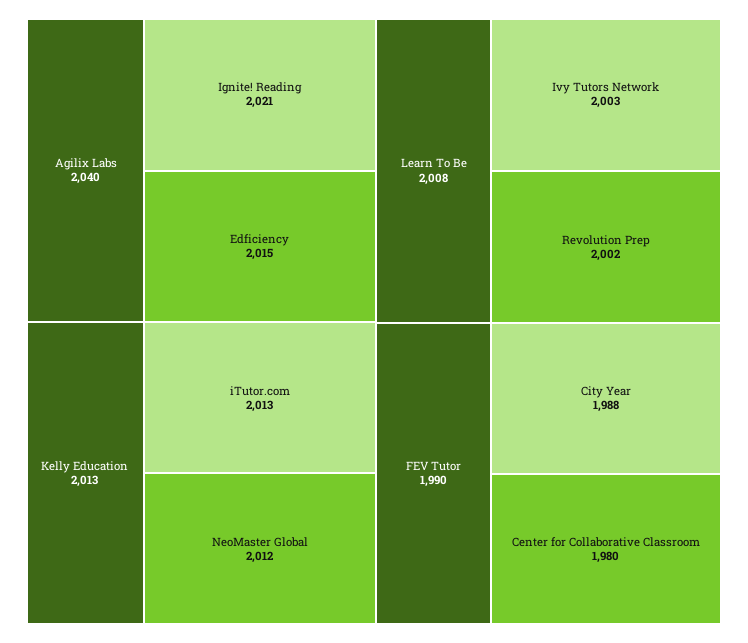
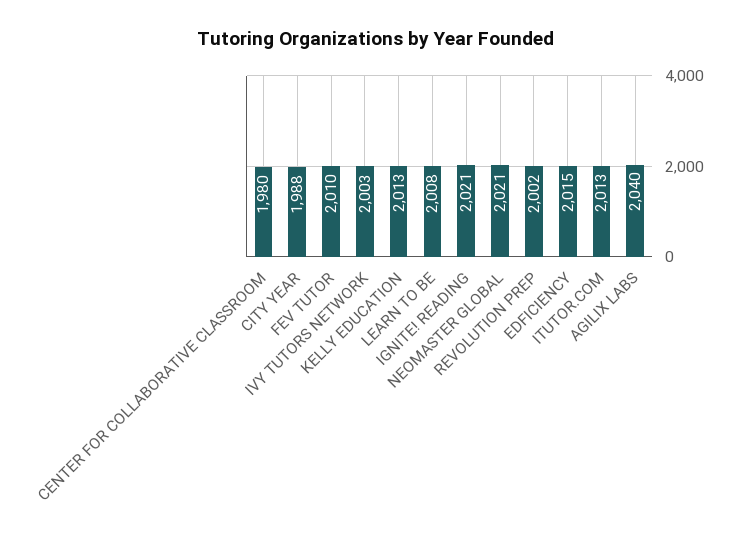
  {
    "Agilix Labs": 2040,
    "Ignite! Reading": 2021,
    "Edficiency": 2015,
    "Kelly Education": 2013,
    "iTutor.com": 2013,
-   "NeoMaster Global": 2012,
+   "NeoMaster Global": 2021,
    "Learn To Be": 2008,
    "Ivy Tutors Network": 2003,
    "Revolution Prep": 2002,
-   "FEV Tutor": 1990,
+   "FEV Tutor": 2010,
    "City Year": 1988,
    "Center for Collaborative Classroom": 1980
  }

